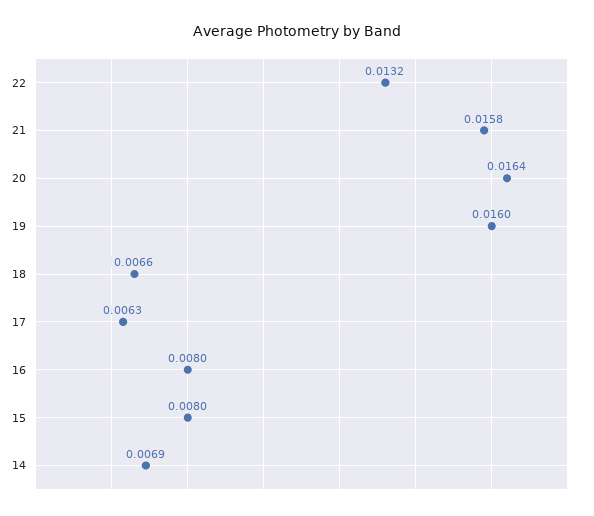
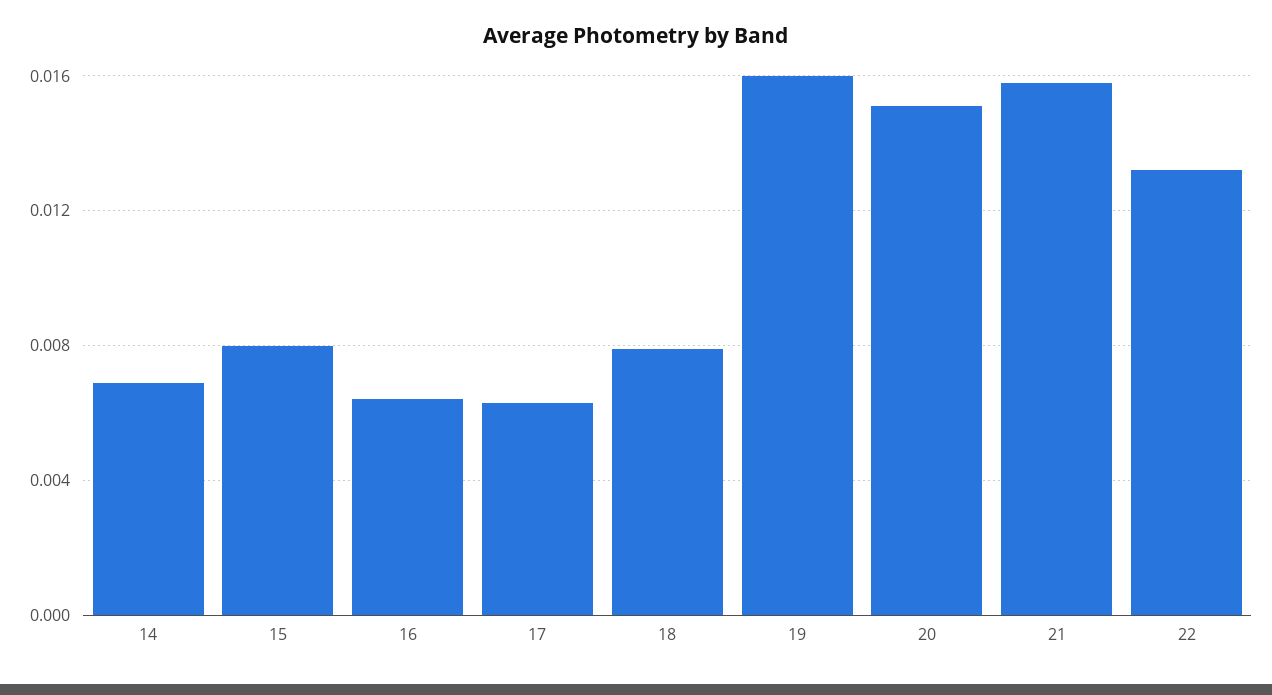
  {
    "22": 0.0132,
    "21": 0.0158,
-   "20": 0.0164,
+   "20": 0.015,
    "19": 0.016,
-   "18": 0.0066,
+   "18": 0.008,
    "17": 0.0063,
-   "16": 0.008,
+   "16": 0.0065,
    "15": 0.008,
    "14": 0.0069
  }

